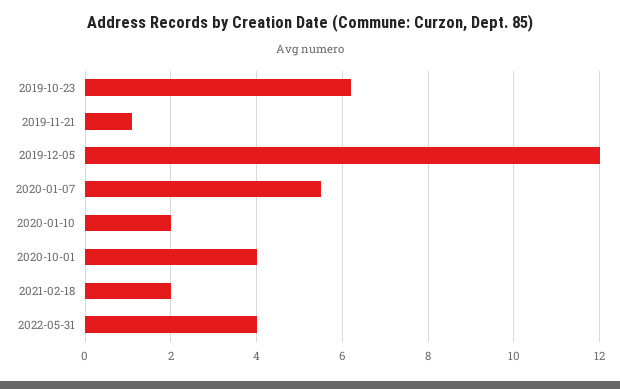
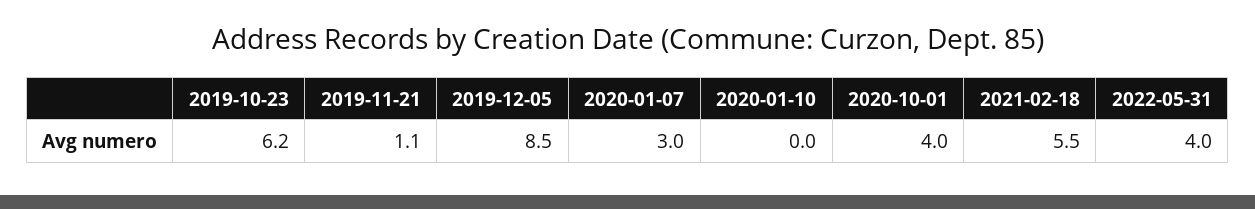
  {
    "2019-10-23": 6.2,
    "2019-11-21": 1.1,
-   "2019-12-05": 12,
+   "2019-12-05": 8.5,
-   "2020-01-07": 5.5,
+   "2020-01-07": 3,
-   "2020-01-10": 2,
+   "2020-01-10": 0,
    "2020-10-01": 4,
-   "2021-02-18": 2,
+   "2021-02-18": 5.5,
    "2022-05-31": 4
  }

